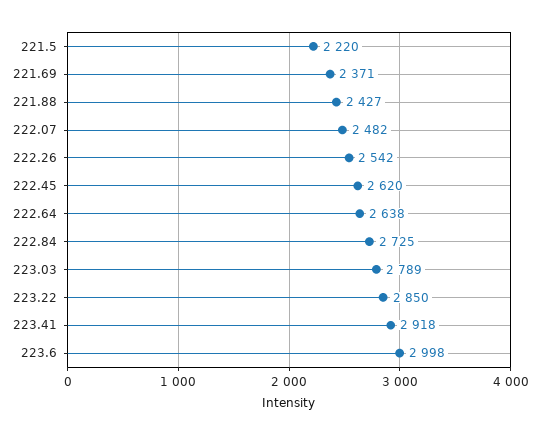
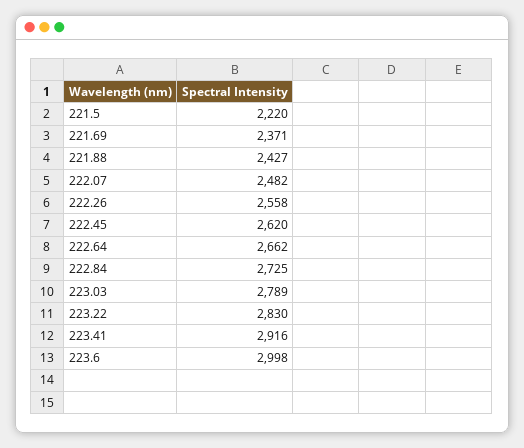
  {
    "221.5": 2220,
    "221.69": 2371,
    "221.88": 2427,
    "222.07": 2482,
-   "222.26": 2542,
+   "222.26": 2558,
    "222.45": 2620,
-   "222.64": 2638,
+   "222.64": 2662,
    "222.84": 2725,
    "223.03": 2789,
-   "223.22": 2850,
+   "223.22": 2830,
-   "223.41": 2918,
+   "223.41": 2916,
    "223.6": 2998
  }

